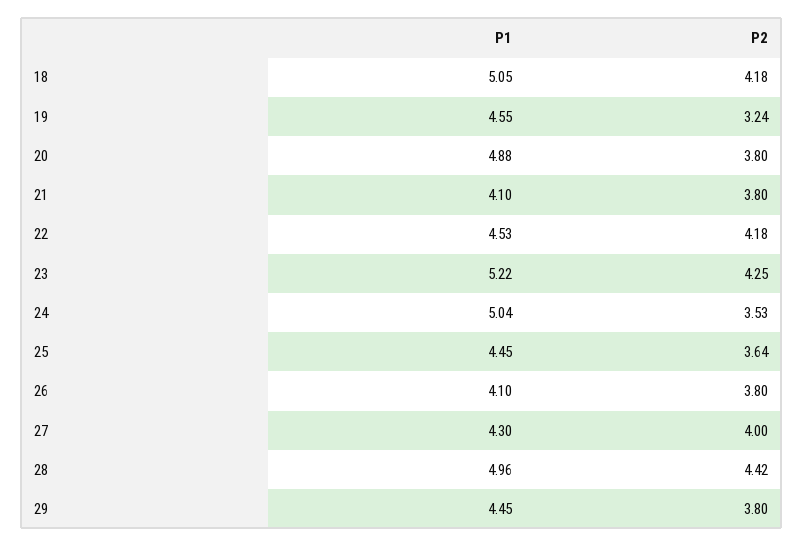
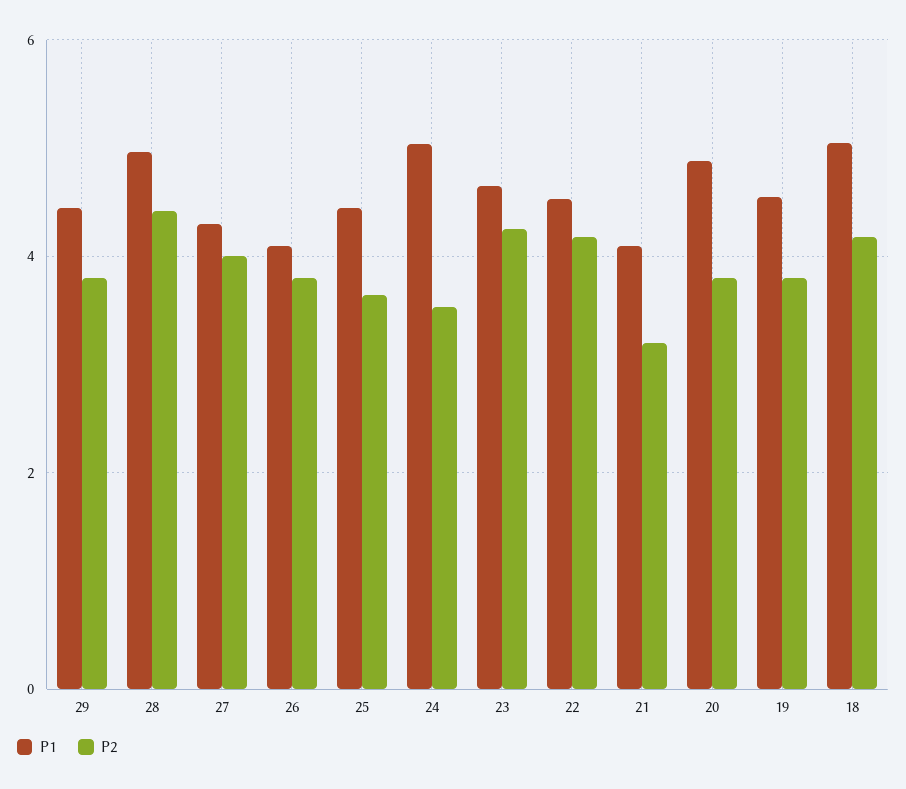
  {
    "P1": {
      "18": 5.05,
      "19": 4.55,
      "20": 4.88,
      "21": 4.1,
      "22": 4.53,
-     "23": 5.22,
+     "23": 4.6,
      "24": 5.04,
      "25": 4.45,
      "26": 4.1,
      "27": 4.3,
      "28": 4.96,
      "29": 4.45
    },
    "P2": {
      "18": 4.18,
-     "19": 3.24,
+     "19": 3.8,
      "20": 3.8,
-     "21": 3.8,
+     "21": 3.2,
      "22": 4.18,
      "23": 4.25,
      "24": 3.53,
      "25": 3.64,
      "26": 3.8,
      "27": 4,
      "28": 4.42,
      "29": 3.8
    }
  }

